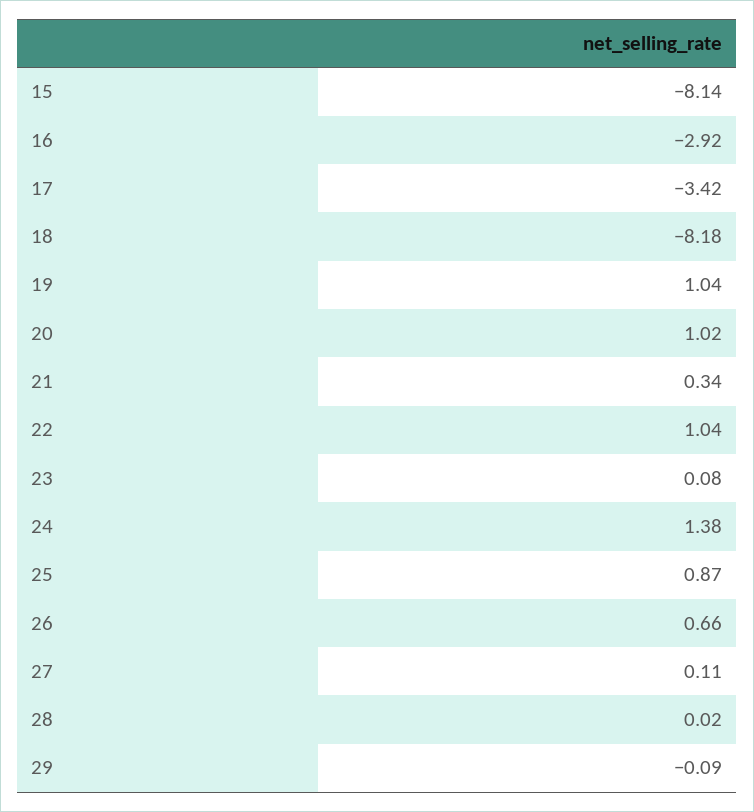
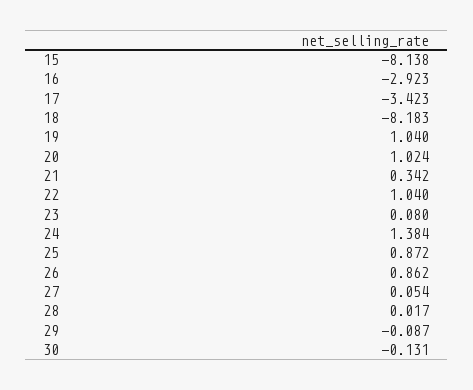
  {
    "15": -8.138,
    "16": -2.923,
    "17": -3.423,
    "18": -8.183,
    "19": 1.04,
    "20": 1.024,
    "21": 0.342,
    "22": 1.04,
    "23": 0.08,
    "24": 1.384,
    "25": 0.872,
-   "26": 0.66,
+   "26": 0.862,
-   "27": 0.11,
+   "27": 0.054,
    "28": 0.017,
-   "29": -0.087
+   "29": -0.087,
+   "30": -0.131
  }

